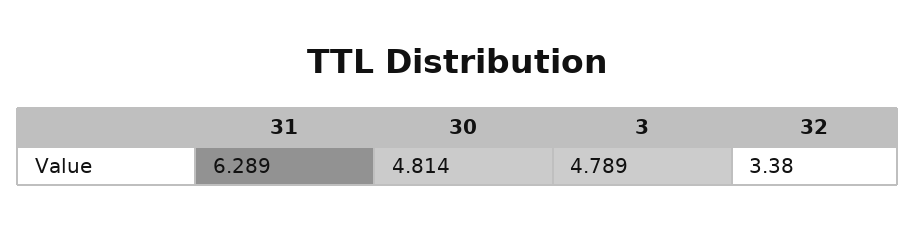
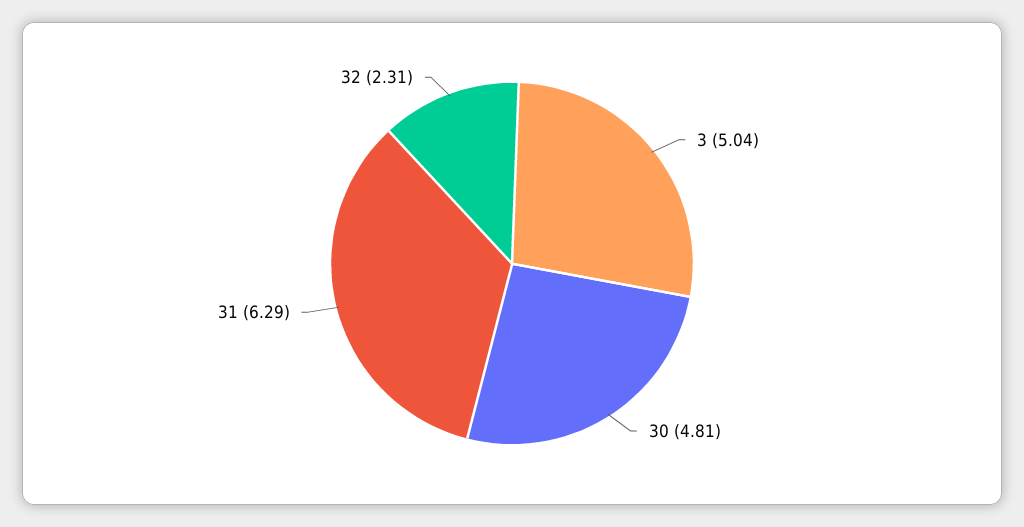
  {
    "31": 6.289,
    "30": 4.814,
-   "3": 4.789,
+   "3": 5.04,
-   "32": 3.38
+   "32": 2.31
  }

